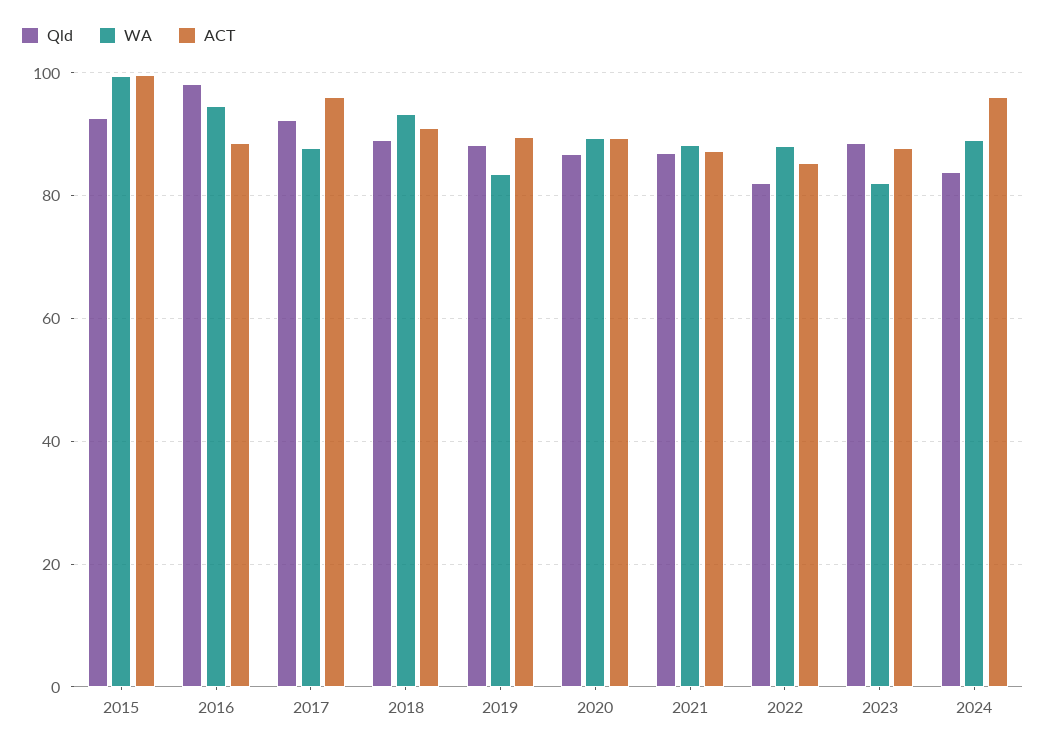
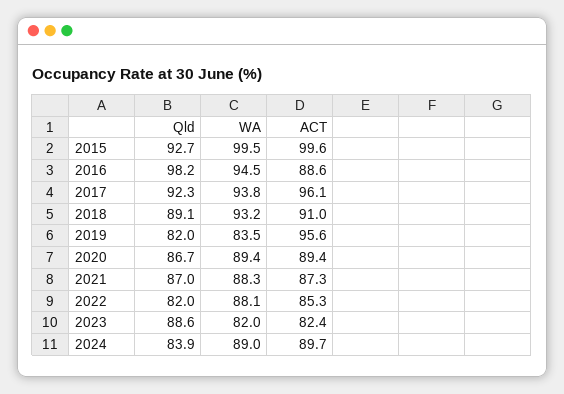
  {
    "Qld": {
      "2015": 92.7,
      "2016": 98.2,
      "2017": 92.3,
      "2018": 89.1,
-     "2019": 88,
+     "2019": 82,
      "2020": 86.7,
      "2021": 87,
      "2022": 82,
      "2023": 88.6,
      "2024": 83.9
    },
    "WA": {
      "2015": 99.5,
      "2016": 94.5,
-     "2017": 88,
+     "2017": 93.8,
      "2018": 93.2,
      "2019": 83.5,
      "2020": 89.4,
      "2021": 88.3,
      "2022": 88.1,
      "2023": 82,
      "2024": 89
    },
    "ACT": {
      "2015": 99.6,
      "2016": 88.6,
      "2017": 96.1,
      "2018": 91,
-     "2019": 90,
+     "2019": 95.6,
      "2020": 89.4,
      "2021": 87.3,
      "2022": 85.3,
-     "2023": 88,
+     "2023": 82.4,
-     "2024": 96
+     "2024": 89.7
    }
  }

